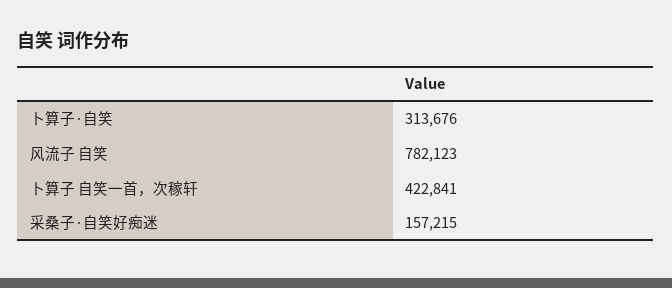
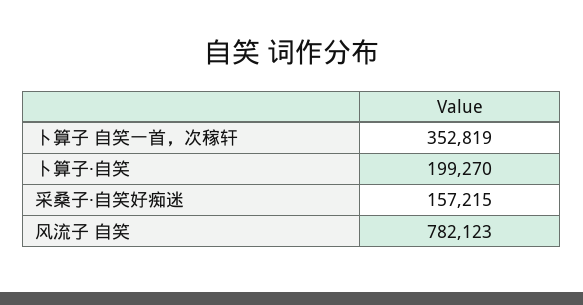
  {
-   "卜算子·自笑": 313676,
+   "卜算子·自笑": 199270,
    "风流子 自笑": 782123,
-   "卜算子 自笑一首，次稼轩": 422841,
+   "卜算子 自笑一首，次稼轩": 352819,
    "采桑子·自笑好痴迷": 157215
  }

